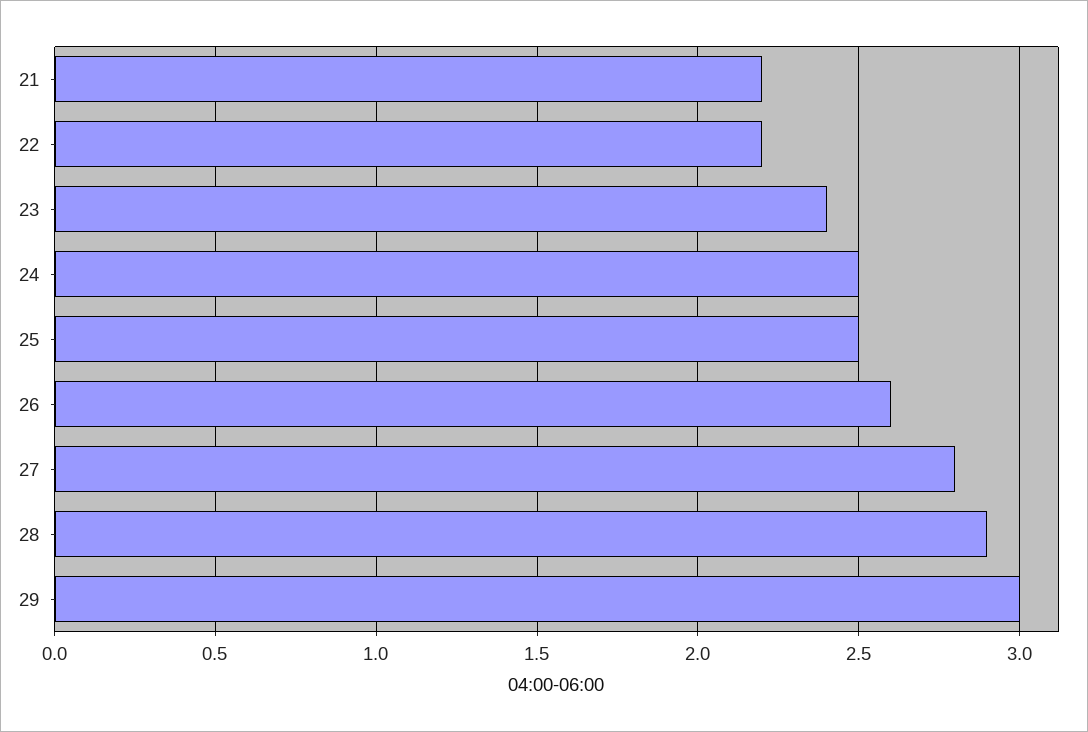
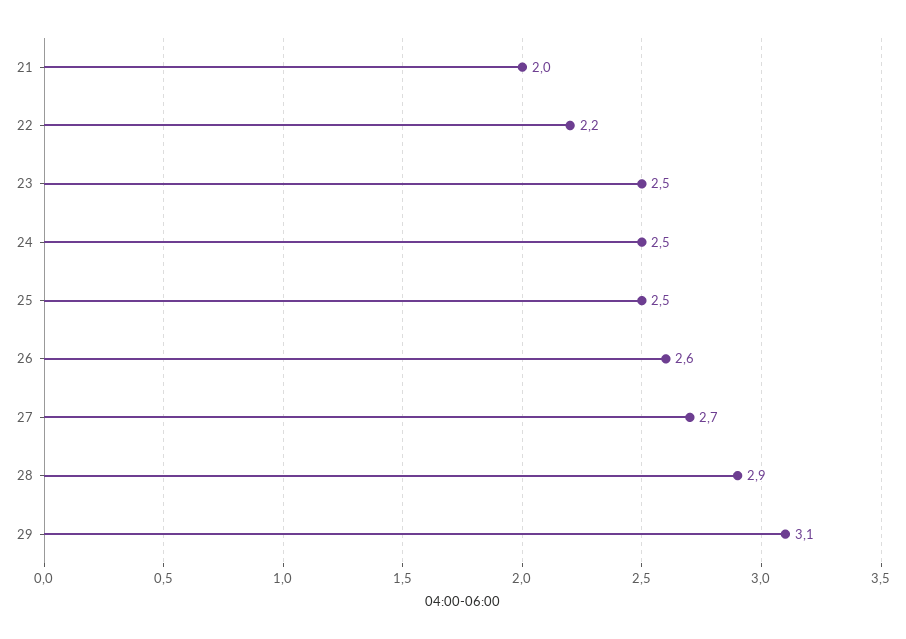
  {
-   "21": 2.2,
+   "21": 2,
    "22": 2.2,
-   "23": 2.4,
+   "23": 2.5,
    "24": 2.5,
    "25": 2.5,
    "26": 2.6,
-   "27": 2.8,
+   "27": 2.7,
    "28": 2.9,
-   "29": 3
+   "29": 3.1
  }

